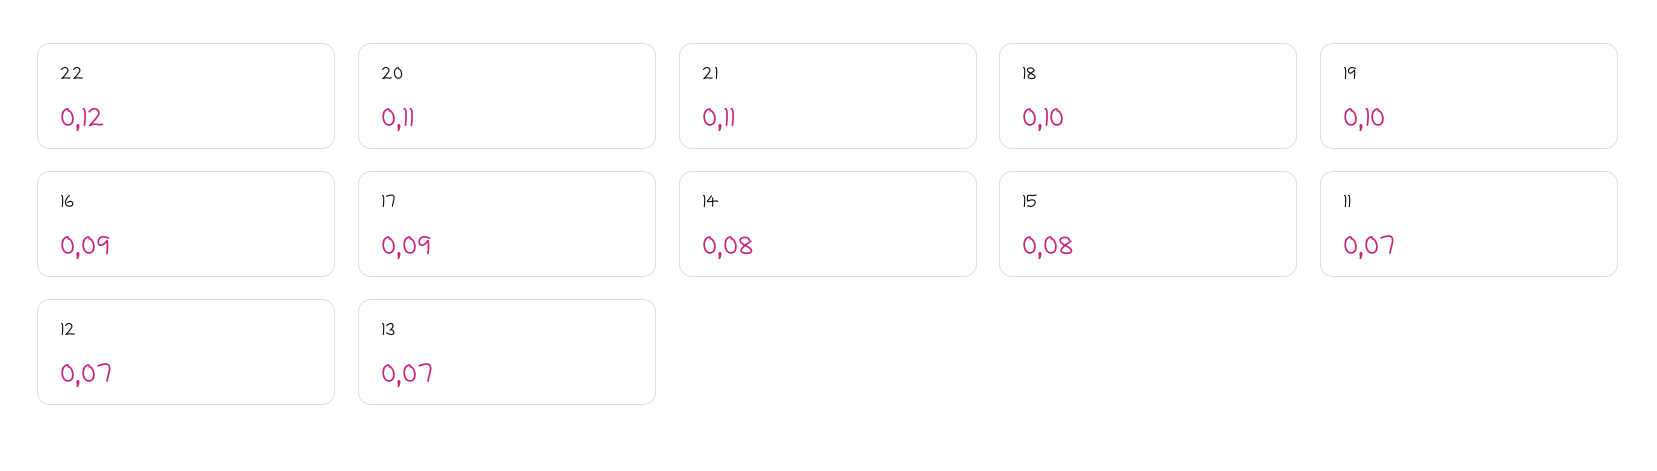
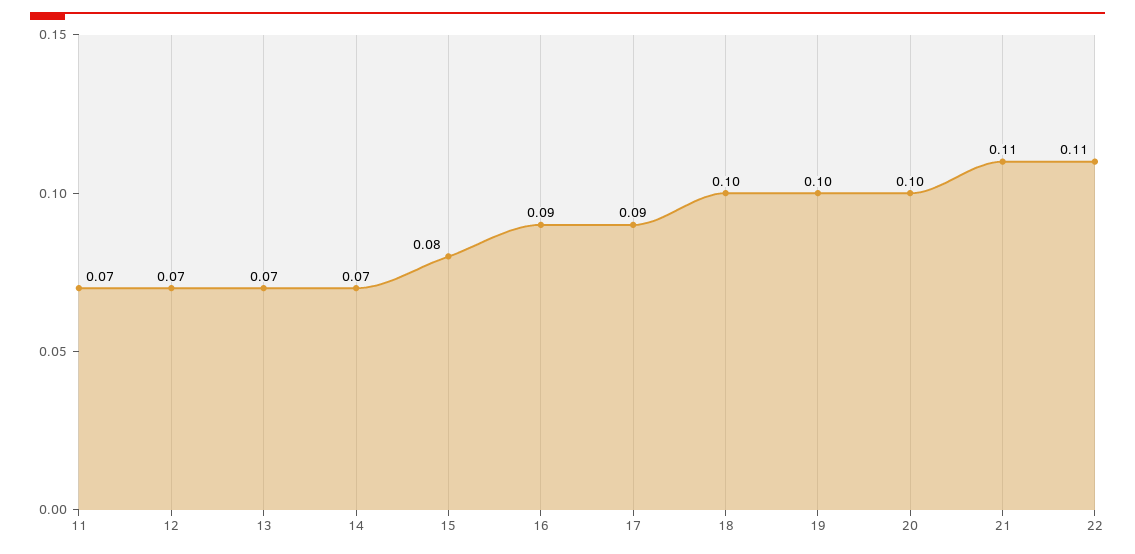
  {
-   "22": 0.12,
+   "22": 0.11,
-   "20": 0.11,
+   "20": 0.1,
    "21": 0.11,
    "18": 0.1,
    "19": 0.1,
    "16": 0.09,
    "17": 0.09,
-   "14": 0.08,
+   "14": 0.07,
    "15": 0.08,
    "11": 0.07,
    "12": 0.07,
    "13": 0.07
  }

